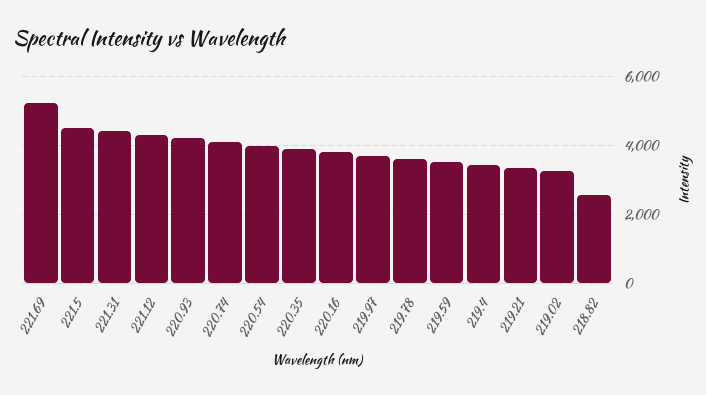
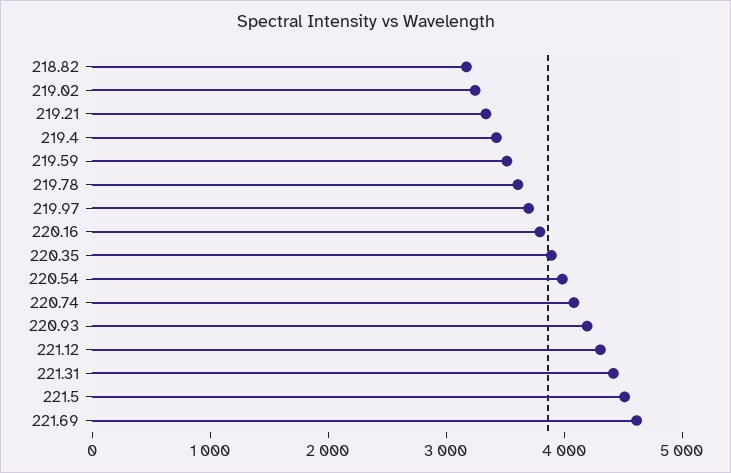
  {
-   "221.69": 5200,
+   "221.69": 4600,
    "221.5": 4600,
    "221.31": 4400,
    "221.12": 4400,
    "220.93": 4200,
    "220.74": 4000,
    "220.54": 4000,
    "220.35": 3800,
    "220.16": 3800,
    "219.97": 3600,
    "219.78": 3600,
    "219.59": 3600,
    "219.4": 3400,
    "219.21": 3400,
    "219.02": 3200,
-   "218.82": 2600
+   "218.82": 3200
  }

